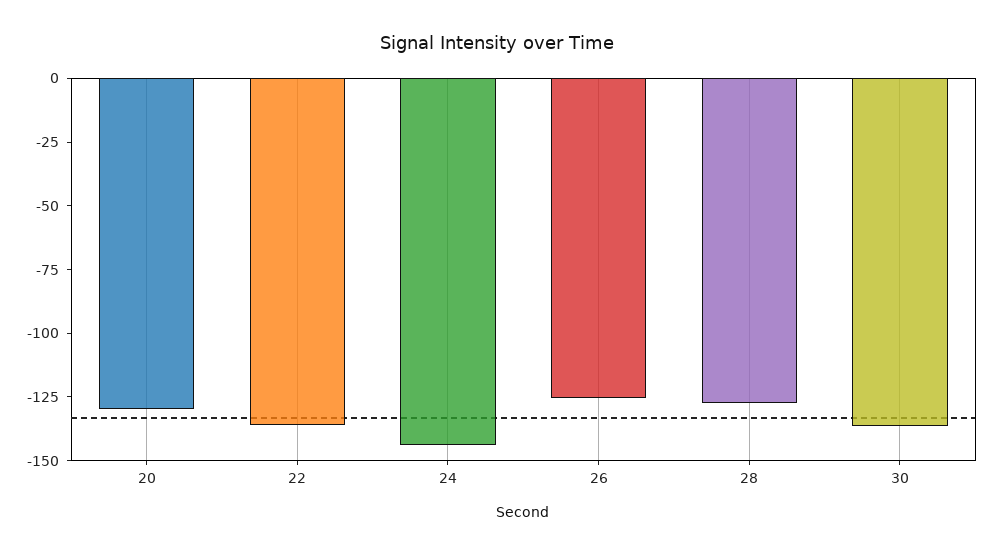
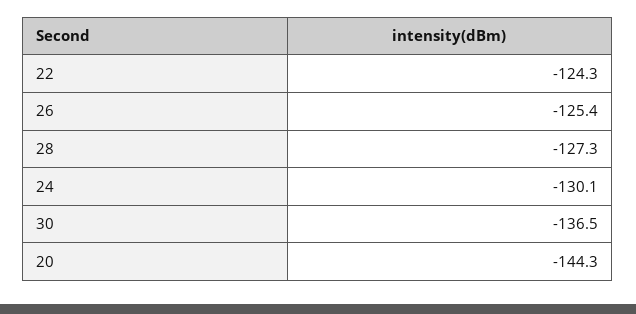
  {
-   "20": -130,
+   "20": -144.3,
-   "22": -135,
+   "22": -124.3,
-   "24": -145,
+   "24": -130.1,
    "26": -125.4,
    "28": -127.3,
    "30": -136.5
  }

